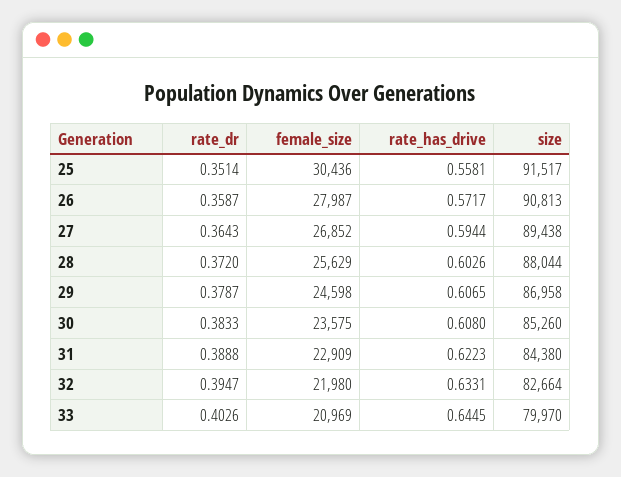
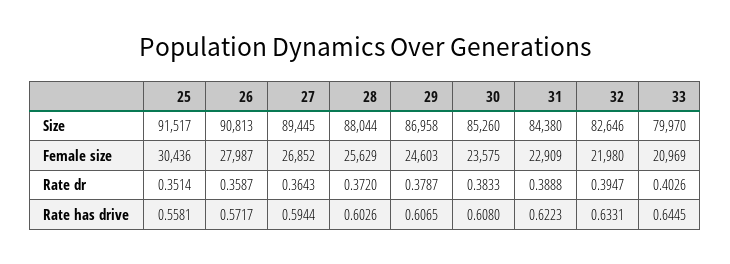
  {
    "rate_dr": {
      "25": 0.3514,
      "26": 0.3587,
      "27": 0.3643,
      "28": 0.372,
      "29": 0.3787,
      "30": 0.3833,
      "31": 0.3888,
      "32": 0.3947,
      "33": 0.4026
    },
    "female_size": {
      "25": 30436,
      "26": 27987,
      "27": 26852,
      "28": 25629,
-     "29": 24598,
+     "29": 24603,
      "30": 23575,
      "31": 22909,
      "32": 21980,
      "33": 20969
    },
    "rate_has_drive": {
      "25": 0.5581,
      "26": 0.5717,
      "27": 0.5944,
      "28": 0.6026,
      "29": 0.6065,
      "30": 0.608,
      "31": 0.6223,
      "32": 0.6331,
      "33": 0.6445
    },
    "size": {
      "25": 91517,
      "26": 90813,
-     "27": 89438,
+     "27": 89445,
      "28": 88044,
      "29": 86958,
      "30": 85260,
      "31": 84380,
-     "32": 82664,
+     "32": 82646,
      "33": 79970
    }
  }

